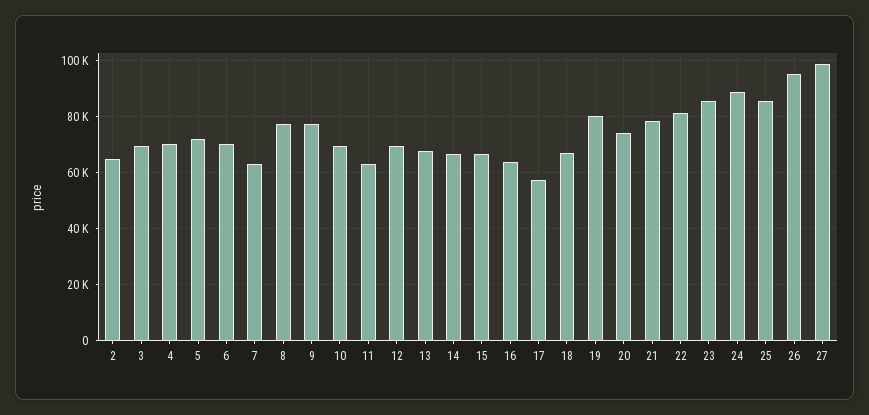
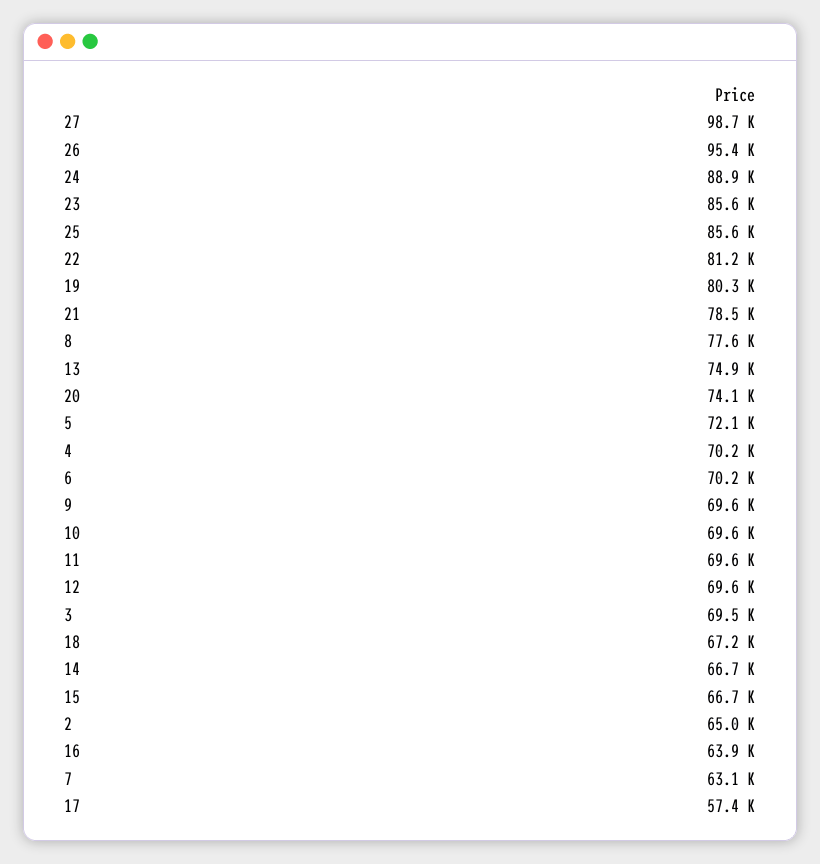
  {
    "2": 65000,
    "3": 69500,
    "4": 70200,
    "5": 72100,
    "6": 70200,
    "7": 63100,
    "8": 77600,
-   "9": 77500,
+   "9": 69600,
    "10": 69600,
-   "11": 62500,
+   "11": 69600,
    "12": 69600,
-   "13": 67500,
+   "13": 74900,
    "14": 66700,
    "15": 66700,
    "16": 63900,
    "17": 57400,
    "18": 67200,
    "19": 80300,
    "20": 74100,
    "21": 78500,
    "22": 81200,
    "23": 85600,
    "24": 88900,
    "25": 85600,
    "26": 95400,
    "27": 98700
  }

